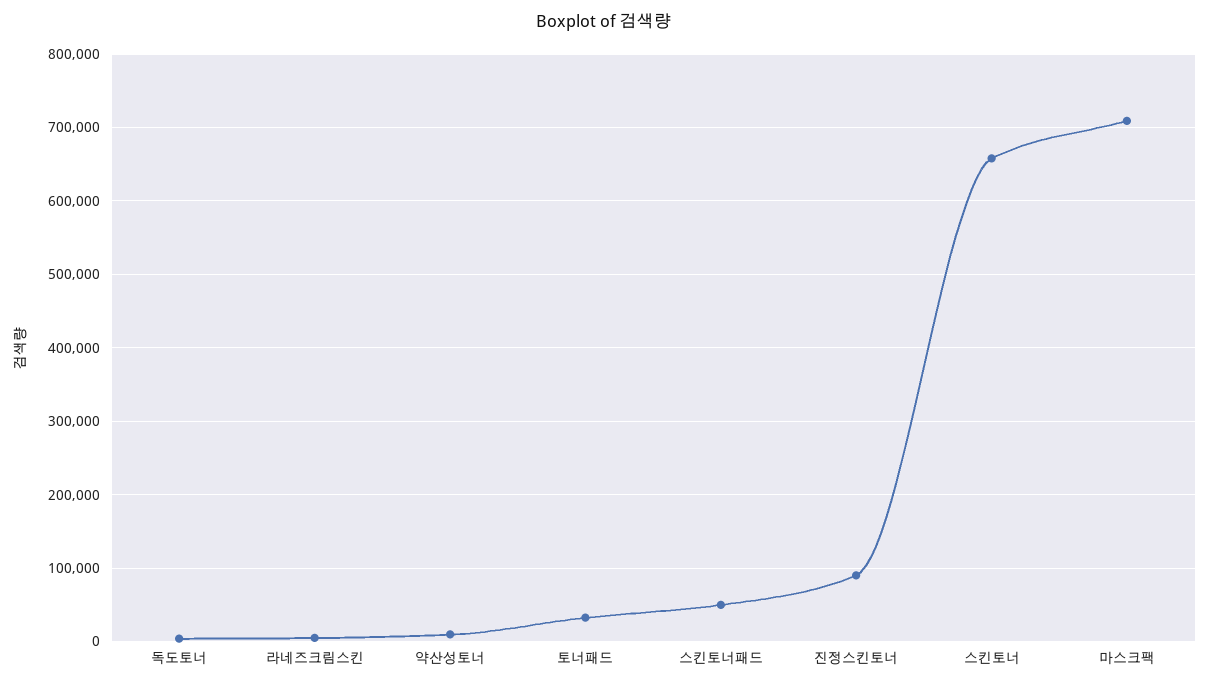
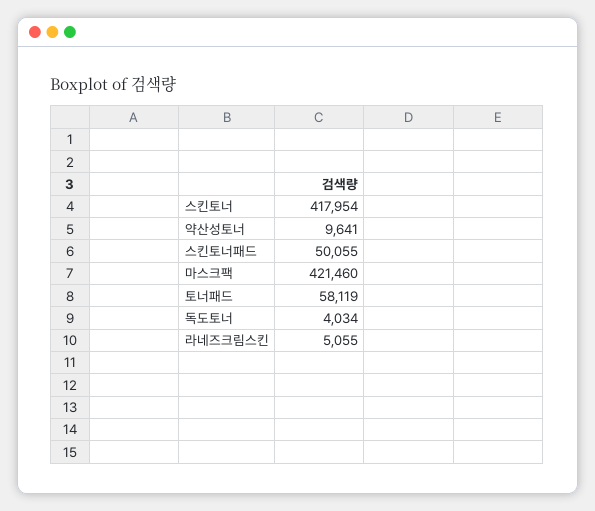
  {
    "독도토너": 4034,
    "라네즈크림스킨": 5055,
    "약산성토너": 9641,
-   "토너패드": 30000,
+   "토너패드": 58119,
    "스킨토너패드": 50055,
-   "진정스킨토너": 90000,
-   "스킨토너": 660000,
+   "스킨토너": 417954,
-   "마스크팩": 710000
+   "마스크팩": 421460
  }

